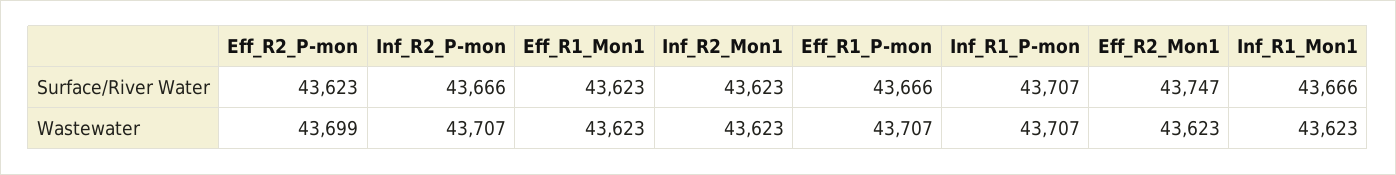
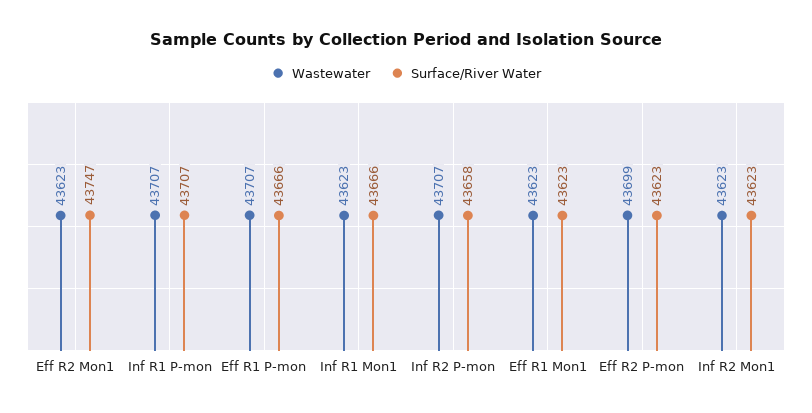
  {
    "Surface/River Water": {
      "Eff_R2_P-mon": 43623,
-     "Inf_R2_P-mon": 43666,
+     "Inf_R2_P-mon": 43658,
      "Eff_R1_Mon1": 43623,
      "Inf_R2_Mon1": 43623,
      "Eff_R1_P-mon": 43666,
      "Inf_R1_P-mon": 43707,
      "Eff_R2_Mon1": 43747,
      "Inf_R1_Mon1": 43666
    },
    "Wastewater": {
      "Eff_R2_P-mon": 43699,
      "Inf_R2_P-mon": 43707,
      "Eff_R1_Mon1": 43623,
      "Inf_R2_Mon1": 43623,
      "Eff_R1_P-mon": 43707,
      "Inf_R1_P-mon": 43707,
      "Eff_R2_Mon1": 43623,
      "Inf_R1_Mon1": 43623
    }
  }

